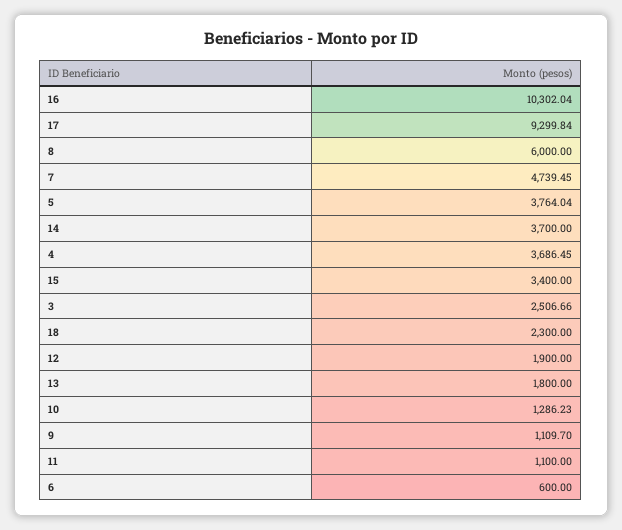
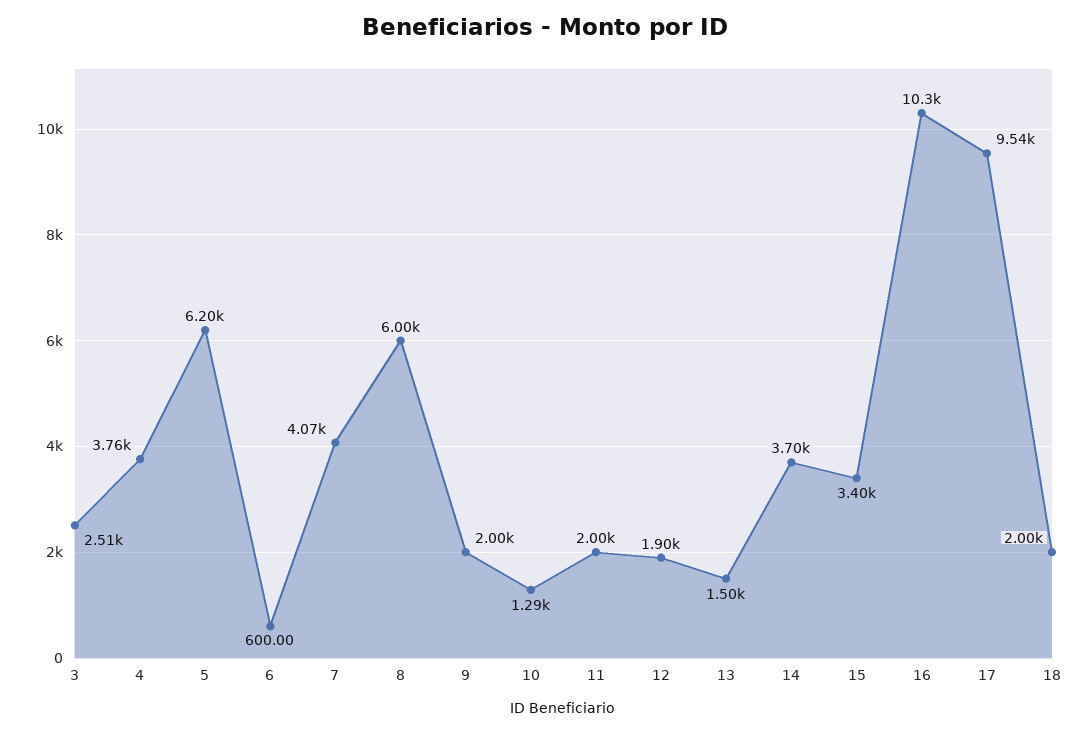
  {
    "16": 10302.04,
-   "17": 9299.84,
+   "17": 9540,
    "8": 6000,
-   "7": 4739.45,
+   "7": 4070,
-   "5": 3764.04,
+   "5": 6200,
    "14": 3700,
-   "4": 3686.45,
+   "4": 3760,
    "15": 3400,
    "3": 2506.66,
-   "18": 2300,
+   "18": 2000,
    "12": 1900,
-   "13": 1800,
+   "13": 1500,
    "10": 1286.23,
-   "9": 1109.7,
+   "9": 2000,
-   "11": 1100,
+   "11": 2000,
    "6": 600
  }

